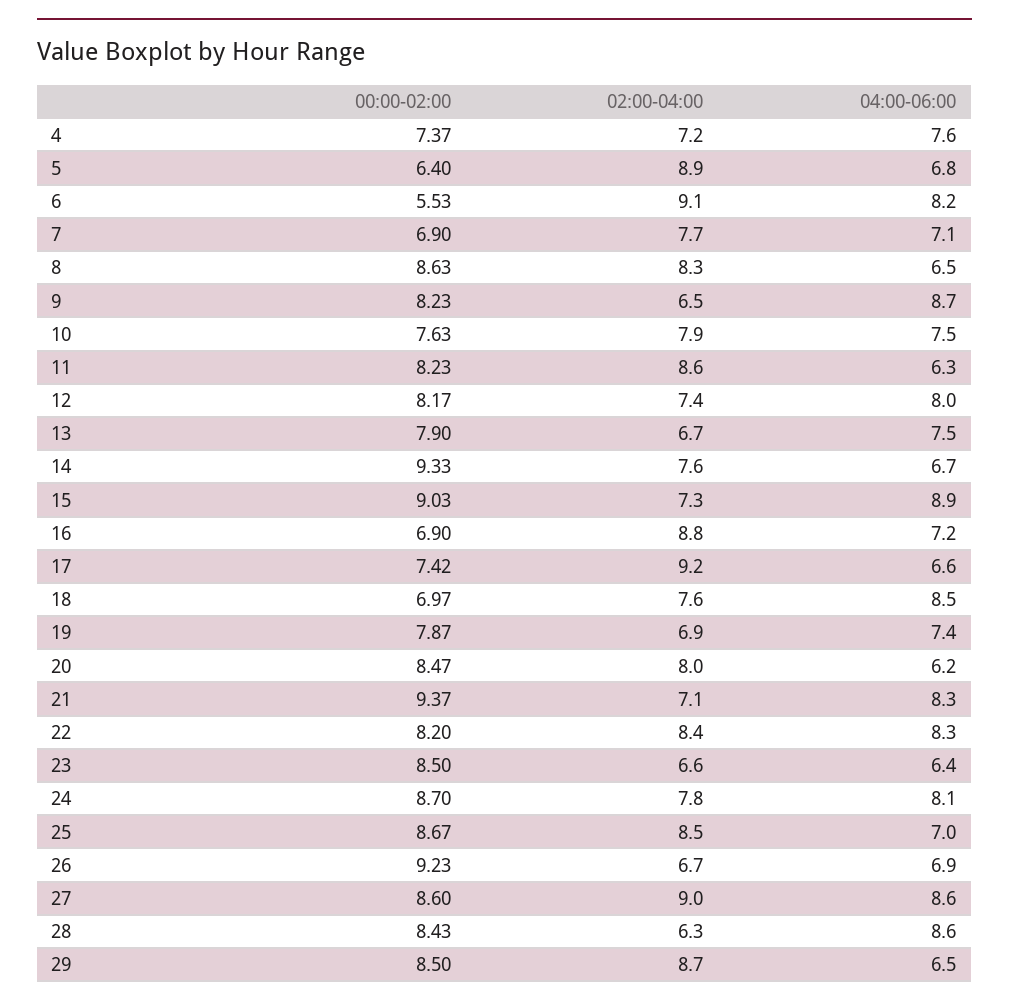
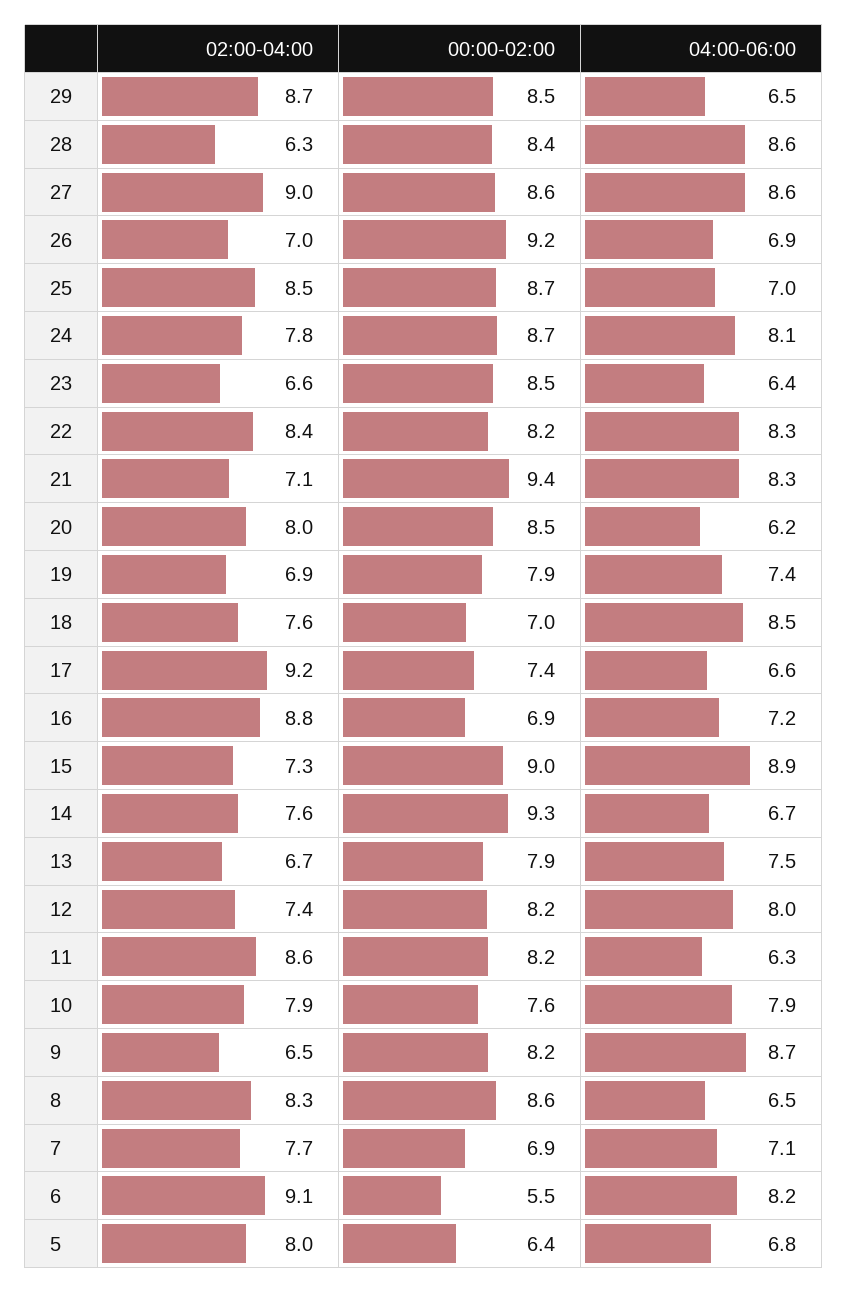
  {
    "00:00-02:00": {
-     "4": 7.37,
      "5": 6.4,
      "6": 5.53,
      "7": 6.9,
      "8": 8.63,
      "9": 8.23,
      "10": 7.63,
      "11": 8.23,
      "12": 8.17,
      "13": 7.9,
      "14": 9.33,
      "15": 9.03,
      "16": 6.9,
      "17": 7.42,
      "18": 6.97,
      "19": 7.87,
      "20": 8.47,
      "21": 9.37,
      "22": 8.2,
      "23": 8.5,
      "24": 8.7,
      "25": 8.67,
      "26": 9.23,
      "27": 8.6,
      "28": 8.43,
      "29": 8.5
    },
    "02:00-04:00": {
-     "4": 7.2,
-     "5": 8.9,
+     "5": 8,
      "6": 9.1,
      "7": 7.7,
      "8": 8.3,
      "9": 6.5,
      "10": 7.9,
      "11": 8.6,
      "12": 7.4,
      "13": 6.7,
      "14": 7.6,
      "15": 7.3,
      "16": 8.8,
      "17": 9.2,
      "18": 7.6,
      "19": 6.9,
      "20": 8,
      "21": 7.1,
      "22": 8.4,
      "23": 6.6,
      "24": 7.8,
      "25": 8.5,
-     "26": 6.7,
+     "26": 7,
      "27": 9,
      "28": 6.3,
      "29": 8.7
    },
    "04:00-06:00": {
-     "4": 7.6,
      "5": 6.8,
      "6": 8.2,
      "7": 7.1,
      "8": 6.5,
      "9": 8.7,
-     "10": 7.5,
+     "10": 7.9,
      "11": 6.3,
      "12": 8,
      "13": 7.5,
      "14": 6.7,
      "15": 8.9,
      "16": 7.2,
      "17": 6.6,
      "18": 8.5,
      "19": 7.4,
      "20": 6.2,
      "21": 8.3,
      "22": 8.3,
      "23": 6.4,
      "24": 8.1,
      "25": 7,
      "26": 6.9,
      "27": 8.6,
      "28": 8.6,
      "29": 6.5
    }
  }

